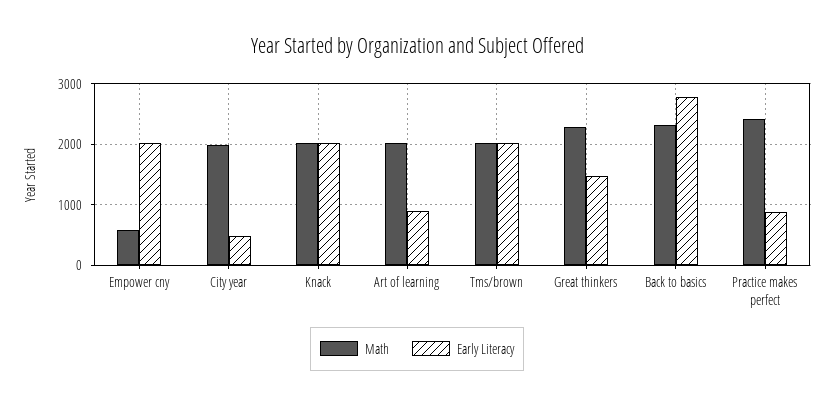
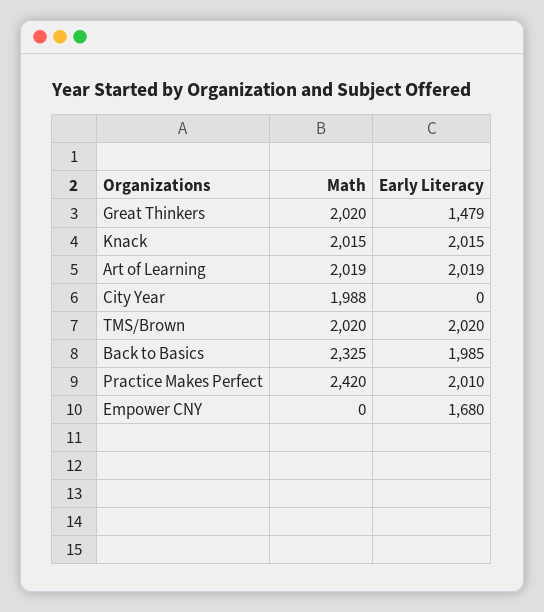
  {
    "Math": {
-     "Empower cny": 600,
+     "Empower cny": 0,
      "City year": 1988,
      "Knack": 2015,
      "Art of learning": 2019,
      "Tms/brown": 2020,
-     "Great thinkers": 2300,
+     "Great thinkers": 2020,
      "Back to basics": 2325,
      "Practice makes perfect": 2420
    },
    "Early Literacy": {
-     "Empower cny": 2000,
+     "Empower cny": 1680,
-     "City year": 500,
+     "City year": 0,
      "Knack": 2015,
-     "Art of learning": 900,
+     "Art of learning": 2019,
      "Tms/brown": 2020,
      "Great thinkers": 1479,
-     "Back to basics": 2800,
+     "Back to basics": 1985,
-     "Practice makes perfect": 900
+     "Practice makes perfect": 2010
    }
  }

